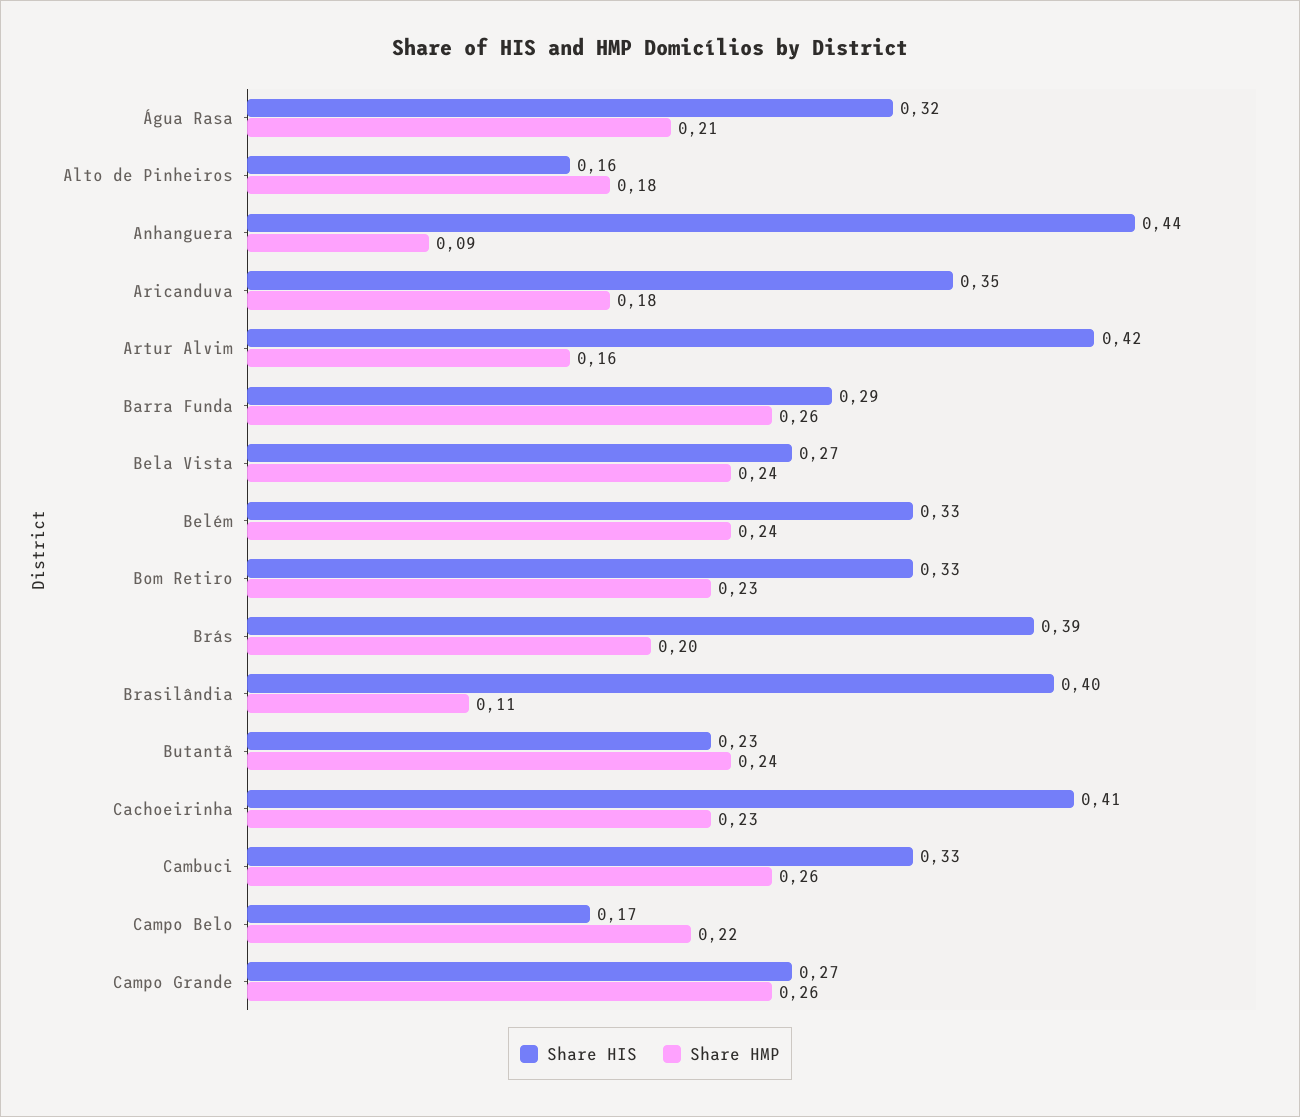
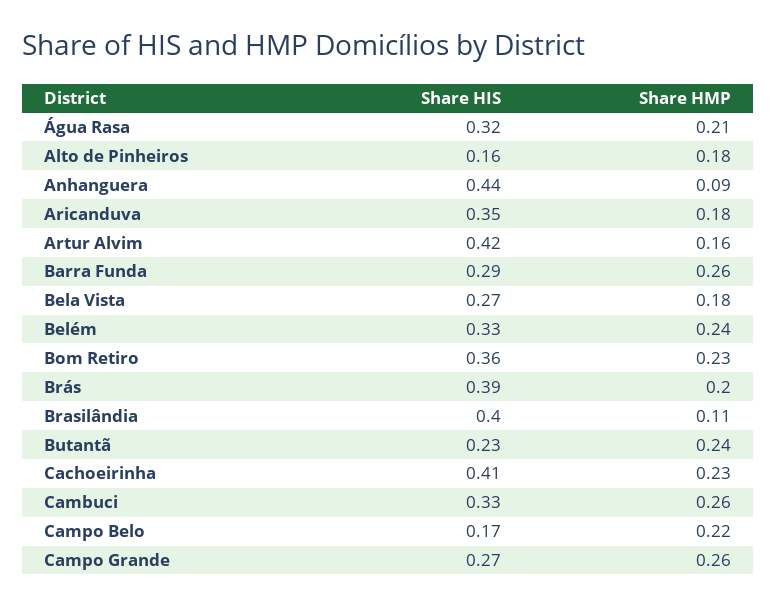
  {
    "Share HIS": {
      "Água Rasa": 0.32,
      "Alto de Pinheiros": 0.16,
      "Anhanguera": 0.44,
      "Aricanduva": 0.35,
      "Artur Alvim": 0.42,
      "Barra Funda": 0.29,
      "Bela Vista": 0.27,
      "Belém": 0.33,
-     "Bom Retiro": 0.33,
+     "Bom Retiro": 0.36,
      "Brás": 0.39,
      "Brasilândia": 0.4,
      "Butantã": 0.23,
      "Cachoeirinha": 0.41,
      "Cambuci": 0.33,
      "Campo Belo": 0.17,
      "Campo Grande": 0.27
    },
    "Share HMP": {
      "Água Rasa": 0.21,
      "Alto de Pinheiros": 0.18,
      "Anhanguera": 0.09,
      "Aricanduva": 0.18,
      "Artur Alvim": 0.16,
      "Barra Funda": 0.26,
-     "Bela Vista": 0.24,
+     "Bela Vista": 0.18,
      "Belém": 0.24,
      "Bom Retiro": 0.23,
      "Brás": 0.2,
      "Brasilândia": 0.11,
      "Butantã": 0.24,
      "Cachoeirinha": 0.23,
      "Cambuci": 0.26,
      "Campo Belo": 0.22,
      "Campo Grande": 0.26
    }
  }

